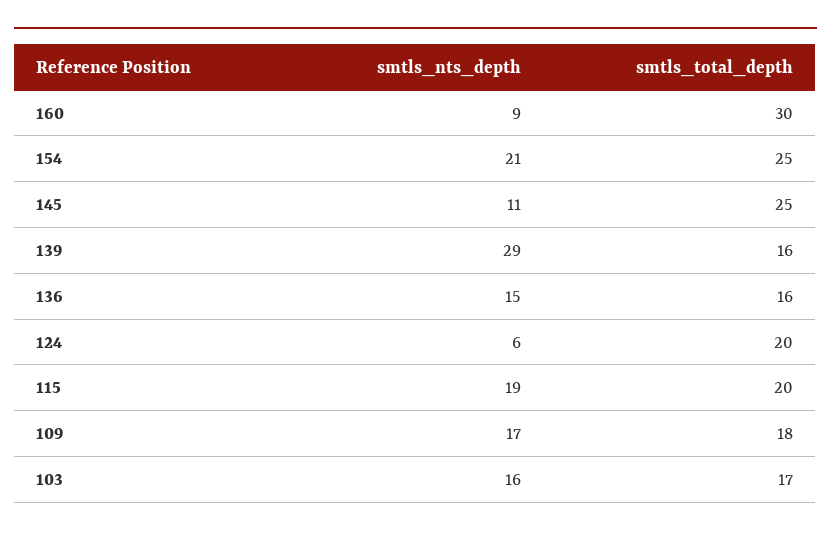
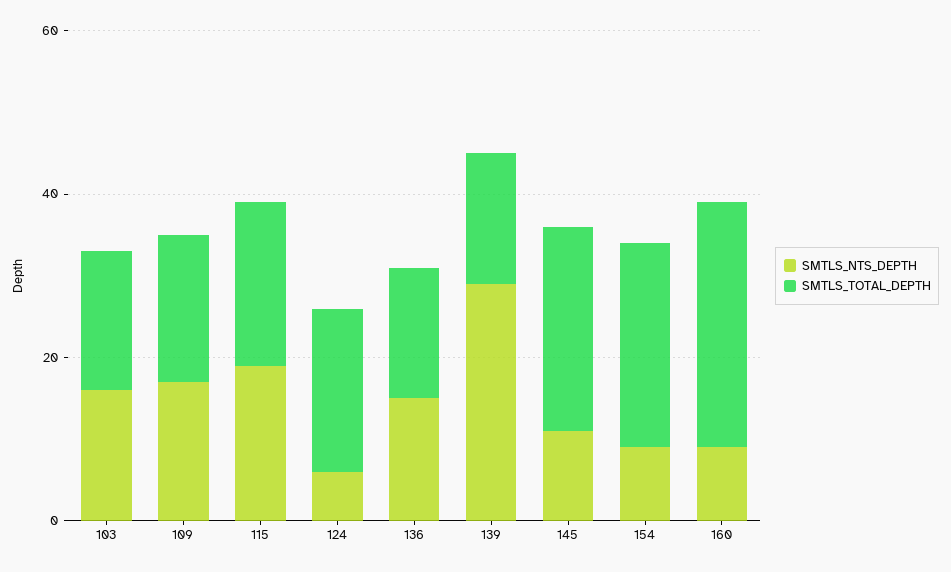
  {
    "smtls_nts_depth": {
      "160": 9,
-     "154": 21,
+     "154": 10,
      "145": 11,
      "139": 29,
      "136": 15,
      "124": 6,
      "115": 19,
      "109": 17,
      "103": 16
    },
    "smtls_total_depth": {
      "160": 30,
      "154": 25,
      "145": 25,
      "139": 16,
      "136": 16,
      "124": 20,
      "115": 20,
      "109": 18,
      "103": 17
    }
  }

